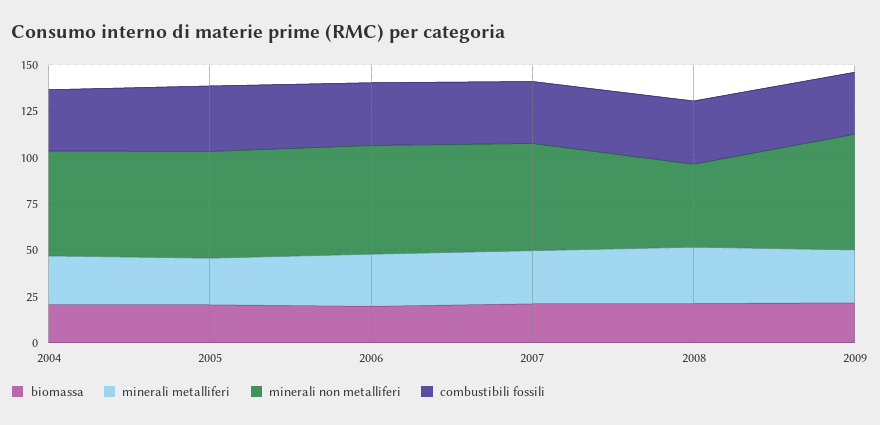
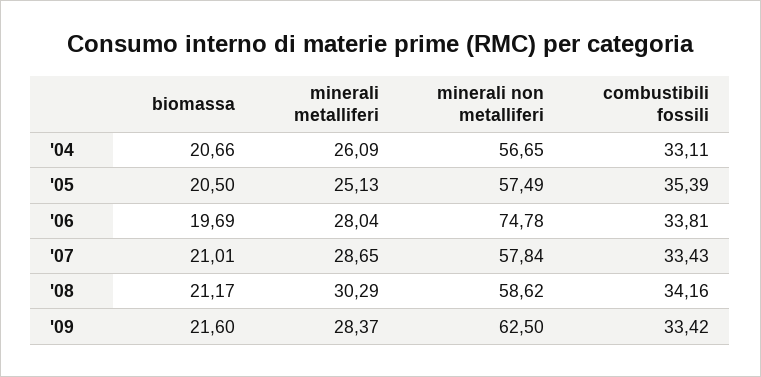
  {
    "biomassa": {
      "2004": 20.66,
      "2005": 20.5,
      "2006": 19.69,
      "2007": 21.01,
      "2008": 21.17,
      "2009": 21.6
    },
    "minerali metalliferi": {
      "2004": 26.09,
      "2005": 25.13,
      "2006": 28.04,
      "2007": 28.65,
      "2008": 30.29,
      "2009": 28.37
    },
    "minerali non metalliferi": {
      "2004": 56.65,
      "2005": 57.49,
-     "2006": 60,
+     "2006": 74.78,
      "2007": 57.84,
-     "2008": 45,
+     "2008": 58.62,
      "2009": 62.5
    },
    "combustibili fossili": {
      "2004": 33.11,
      "2005": 35.39,
      "2006": 33.81,
      "2007": 33.43,
      "2008": 34.16,
      "2009": 33.42
    }
  }

